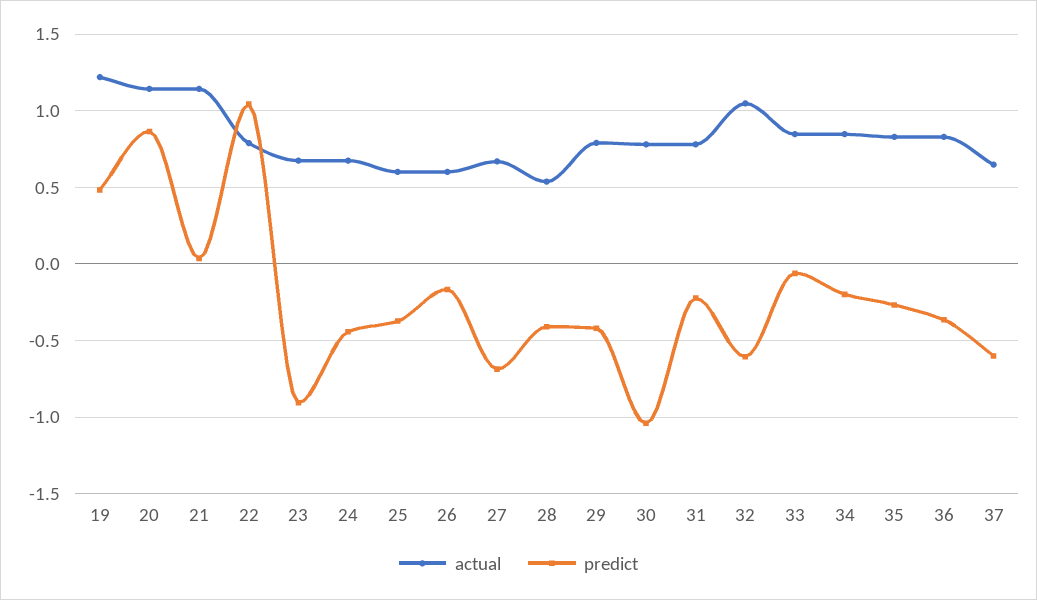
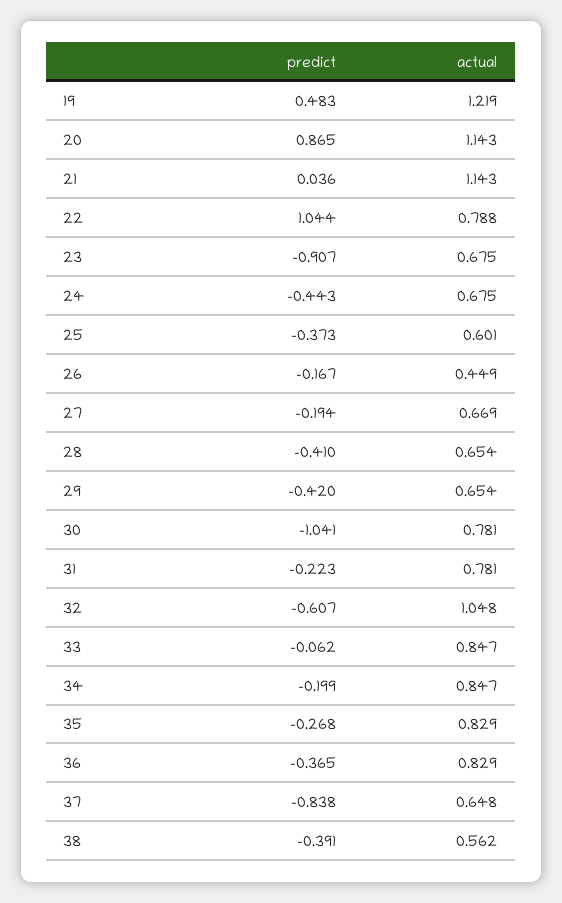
  {
    "actual": {
      "19": 1.219,
      "20": 1.143,
      "21": 1.143,
      "22": 0.788,
      "23": 0.675,
      "24": 0.675,
      "25": 0.601,
-     "26": 0.6,
+     "26": 0.449,
      "27": 0.669,
-     "28": 0.55,
+     "28": 0.654,
-     "29": 0.8,
+     "29": 0.654,
      "30": 0.781,
      "31": 0.781,
      "32": 1.048,
      "33": 0.847,
      "34": 0.847,
      "35": 0.829,
      "36": 0.829,
-     "37": 0.648
+     "37": 0.648,
+     "38": 0.562
    },
    "predict": {
      "19": 0.483,
      "20": 0.865,
      "21": 0.036,
      "22": 1.044,
      "23": -0.907,
      "24": -0.443,
      "25": -0.373,
      "26": -0.167,
-     "27": -0.7,
+     "27": -0.194,
      "28": -0.41,
      "29": -0.42,
      "30": -1.041,
      "31": -0.223,
      "32": -0.607,
      "33": -0.062,
      "34": -0.199,
      "35": -0.268,
      "36": -0.365,
-     "37": -0.6
+     "37": -0.838,
+     "38": -0.391
    }
  }

